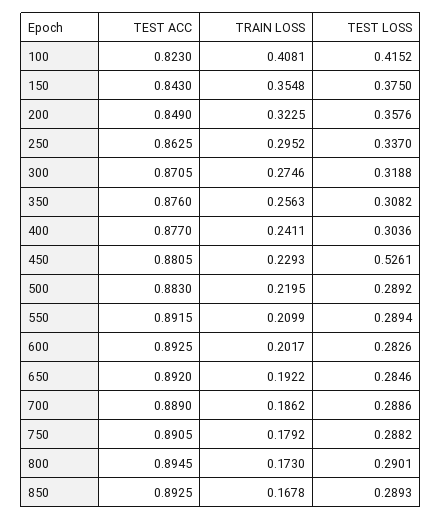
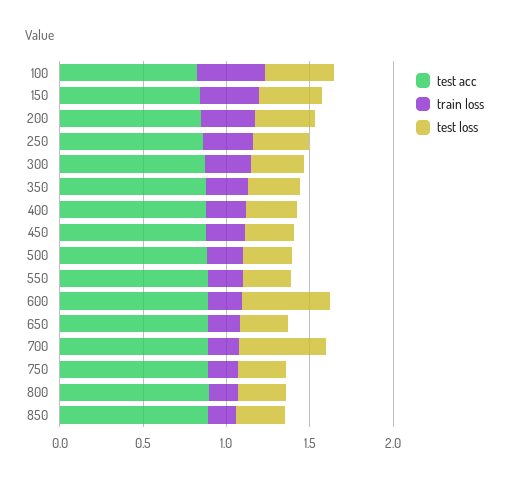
  {
    "TEST ACC": {
      "100": 0.823,
      "150": 0.843,
      "200": 0.849,
      "250": 0.8625,
      "300": 0.8705,
      "350": 0.876,
      "400": 0.877,
      "450": 0.8805,
      "500": 0.883,
      "550": 0.8915,
      "600": 0.8925,
      "650": 0.892,
      "700": 0.889,
      "750": 0.8905,
      "800": 0.8945,
      "850": 0.8925
    },
    "TRAIN LOSS": {
      "100": 0.4081,
      "150": 0.3548,
      "200": 0.3225,
      "250": 0.2952,
      "300": 0.2746,
      "350": 0.2563,
      "400": 0.2411,
      "450": 0.2293,
      "500": 0.2195,
      "550": 0.2099,
      "600": 0.2017,
      "650": 0.1922,
      "700": 0.1862,
      "750": 0.1792,
      "800": 0.173,
      "850": 0.1678
    },
    "TEST LOSS": {
      "100": 0.4152,
      "150": 0.375,
      "200": 0.3576,
      "250": 0.337,
      "300": 0.3188,
      "350": 0.3082,
      "400": 0.3036,
-     "450": 0.5261,
+     "450": 0.3,
      "500": 0.2892,
      "550": 0.2894,
-     "600": 0.2826,
+     "600": 0.5,
      "650": 0.2846,
-     "700": 0.2886,
+     "700": 0.5,
      "750": 0.2882,
      "800": 0.2901,
      "850": 0.2893
    }
  }

